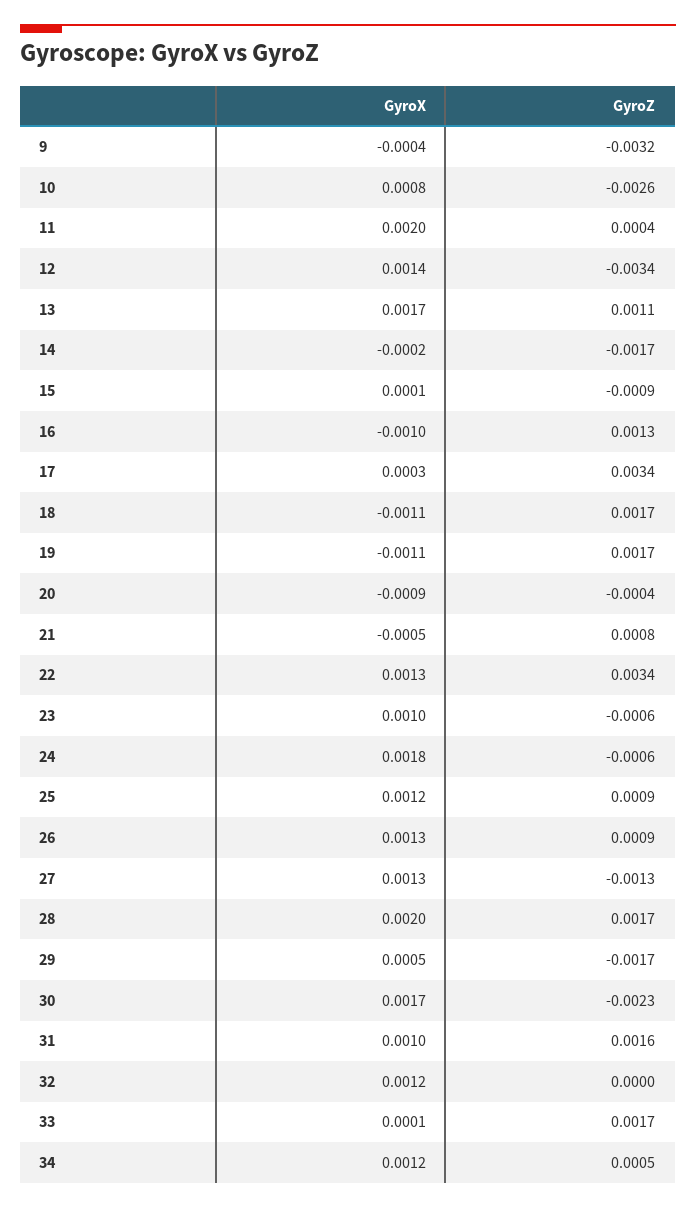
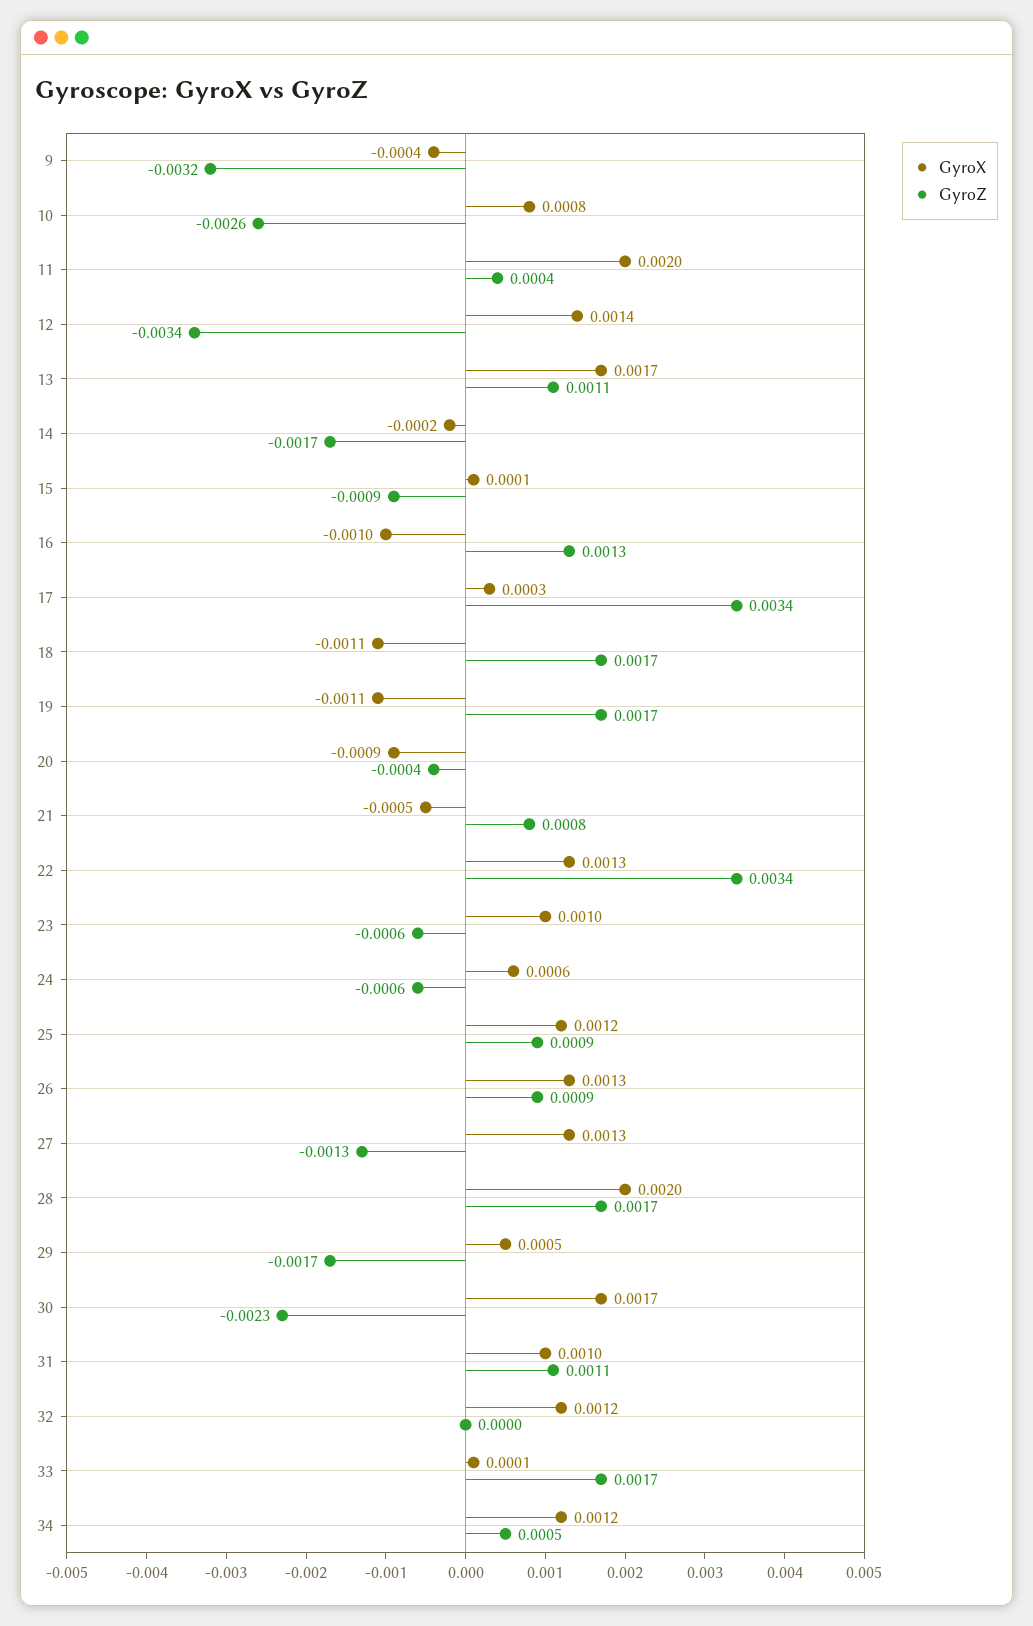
  {
    "GyroX": {
      "9": -0.0004,
      "10": 0.0008,
      "11": 0.002,
      "12": 0.0014,
      "13": 0.0017,
      "14": -0.0002,
      "15": 0.0001,
      "16": -0.001,
      "17": 0.0003,
      "18": -0.0011,
      "19": -0.0011,
      "20": -0.0009,
      "21": -0.0005,
      "22": 0.0013,
      "23": 0.001,
-     "24": 0.0018,
+     "24": 0.0006,
      "25": 0.0012,
      "26": 0.0013,
      "27": 0.0013,
      "28": 0.002,
      "29": 0.0005,
      "30": 0.0017,
      "31": 0.001,
      "32": 0.0012,
      "33": 0.0001,
      "34": 0.0012
    },
    "GyroZ": {
      "9": -0.0032,
      "10": -0.0026,
      "11": 0.0004,
      "12": -0.0034,
      "13": 0.0011,
      "14": -0.0017,
      "15": -0.0009,
      "16": 0.0013,
      "17": 0.0034,
      "18": 0.0017,
      "19": 0.0017,
      "20": -0.0004,
      "21": 0.0008,
      "22": 0.0034,
      "23": -0.0006,
      "24": -0.0006,
      "25": 0.0009,
      "26": 0.0009,
      "27": -0.0013,
      "28": 0.0017,
      "29": -0.0017,
      "30": -0.0023,
-     "31": 0.0016,
+     "31": 0.0011,
      "32": 0,
      "33": 0.0017,
      "34": 0.0005
    }
  }

